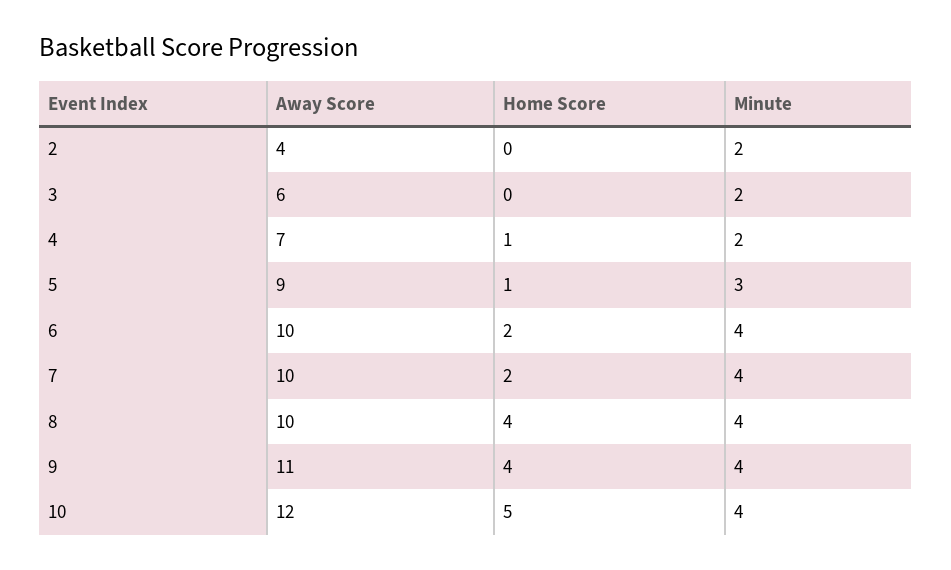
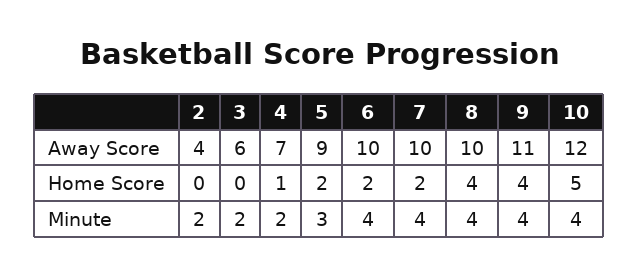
  {
    "Away Score": {
      "2": 4,
      "3": 6,
      "4": 7,
      "5": 9,
      "6": 10,
      "7": 10,
      "8": 10,
      "9": 11,
      "10": 12
    },
    "Home Score": {
      "2": 0,
      "3": 0,
      "4": 1,
-     "5": 1,
+     "5": 2,
      "6": 2,
      "7": 2,
      "8": 4,
      "9": 4,
      "10": 5
    },
    "Minute": {
      "2": 2,
      "3": 2,
      "4": 2,
      "5": 3,
      "6": 4,
      "7": 4,
      "8": 4,
      "9": 4,
      "10": 4
    }
  }

